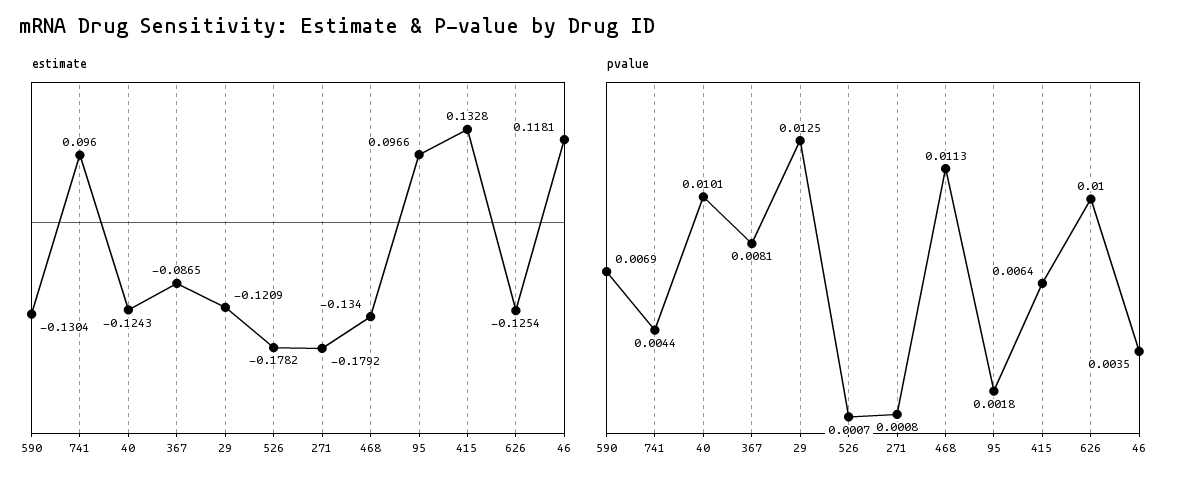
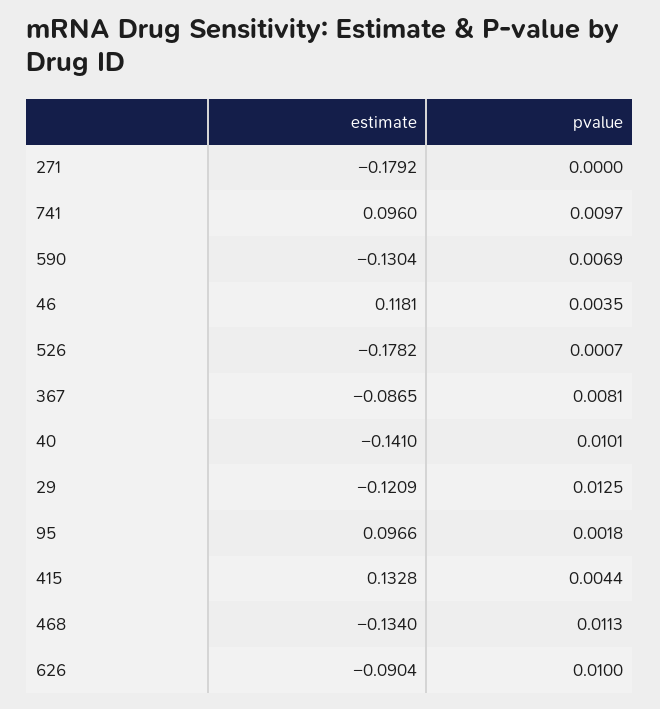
  {
    "estimate": {
      "590": -0.1304,
      "741": 0.096,
-     "40": -0.1243,
+     "40": -0.141,
      "367": -0.0865,
      "29": -0.1209,
      "526": -0.1782,
      "271": -0.1792,
      "468": -0.134,
      "95": 0.0966,
      "415": 0.1328,
-     "626": -0.1254,
+     "626": -0.0904,
      "46": 0.1181
    },
    "pvalue": {
      "590": 0.0069,
-     "741": 0.0044,
+     "741": 0.0097,
      "40": 0.0101,
      "367": 0.0081,
      "29": 0.0125,
      "526": 0.0007,
-     "271": 0.0008,
+     "271": 0,
      "468": 0.0113,
      "95": 0.0018,
-     "415": 0.0064,
+     "415": 0.0044,
      "626": 0.01,
      "46": 0.0035
    }
  }

